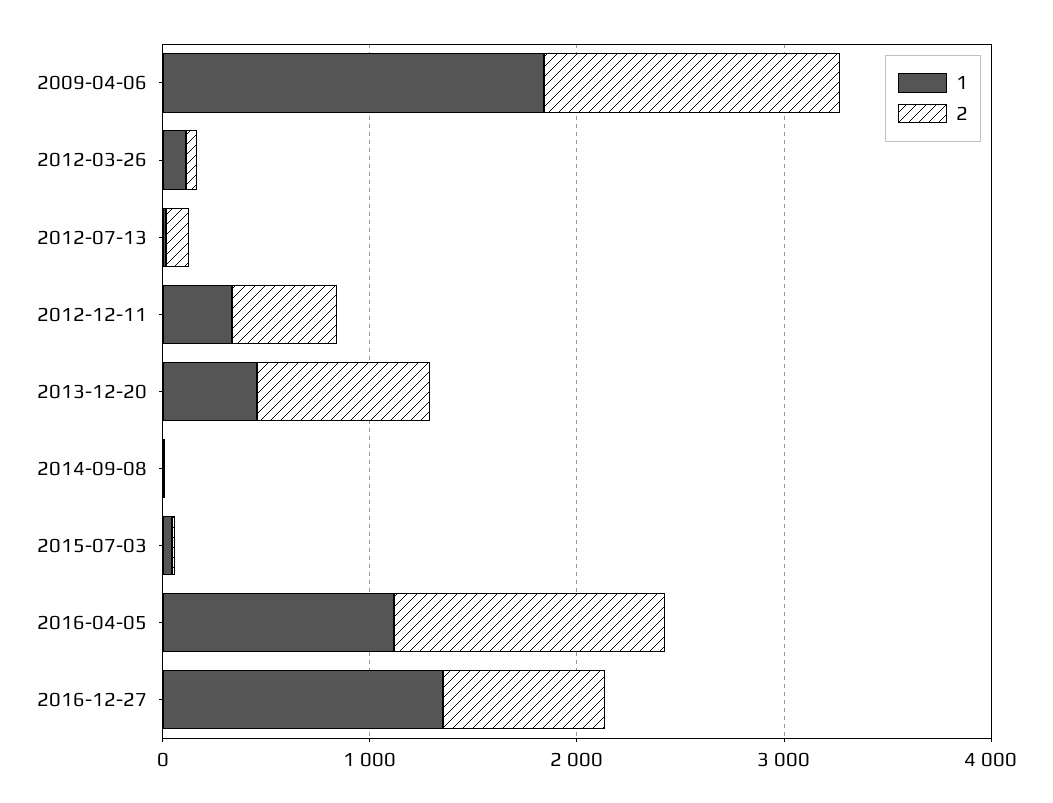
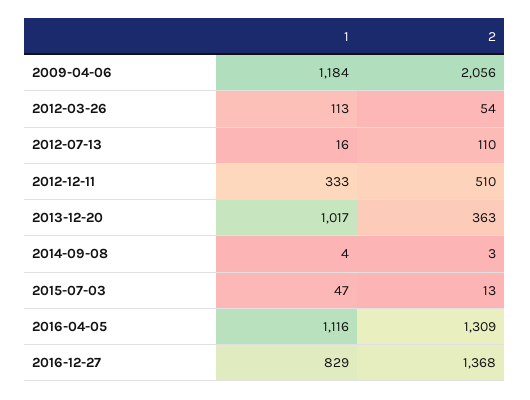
  {
    "1": {
-     "2009-04-06": 1800,
+     "2009-04-06": 1184,
      "2012-03-26": 113,
      "2012-07-13": 16,
      "2012-12-11": 333,
-     "2013-12-20": 400,
+     "2013-12-20": 1017,
      "2014-09-08": 4,
      "2015-07-03": 47,
      "2016-04-05": 1116,
-     "2016-12-27": 1400
+     "2016-12-27": 829
    },
    "2": {
-     "2009-04-06": 1400,
+     "2009-04-06": 2056,
      "2012-03-26": 54,
      "2012-07-13": 110,
      "2012-12-11": 510,
-     "2013-12-20": 800,
+     "2013-12-20": 363,
      "2014-09-08": 3,
      "2015-07-03": 13,
      "2016-04-05": 1309,
-     "2016-12-27": 800
+     "2016-12-27": 1368
    }
  }

